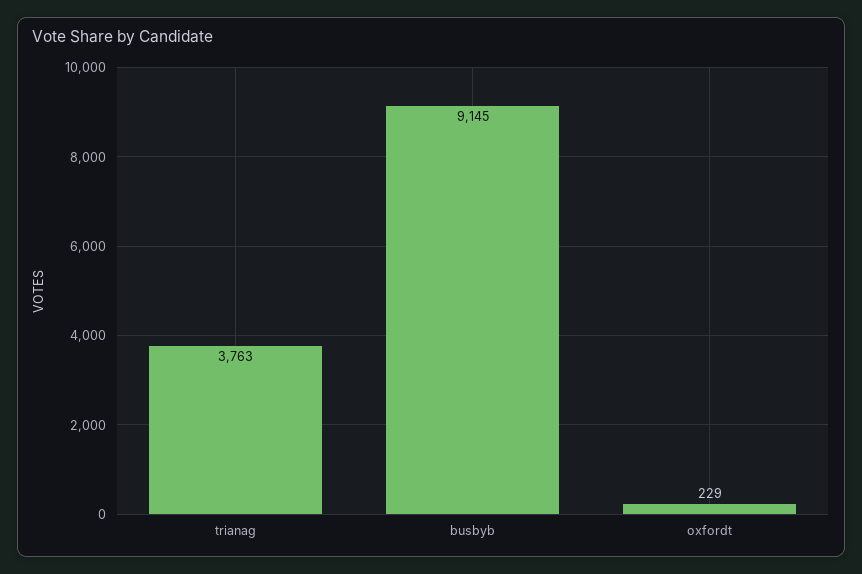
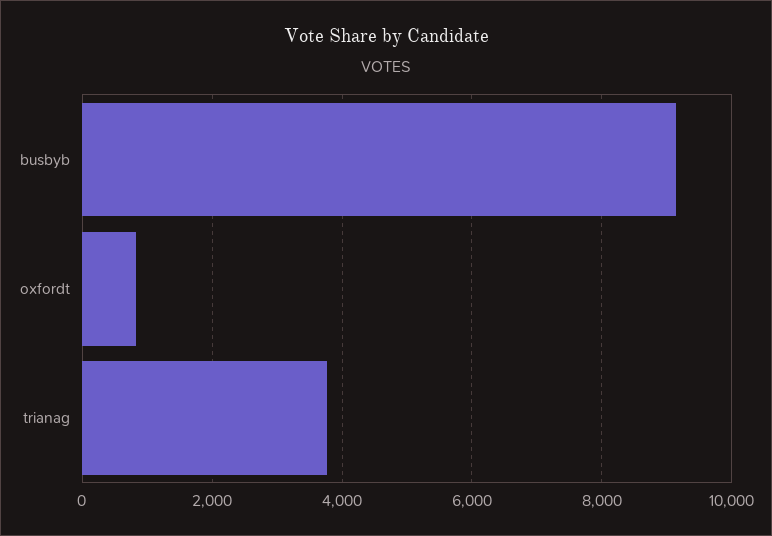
  {
    "trianag": 3763,
    "busbyb": 9145,
-   "oxfordt": 229
+   "oxfordt": 800
  }

